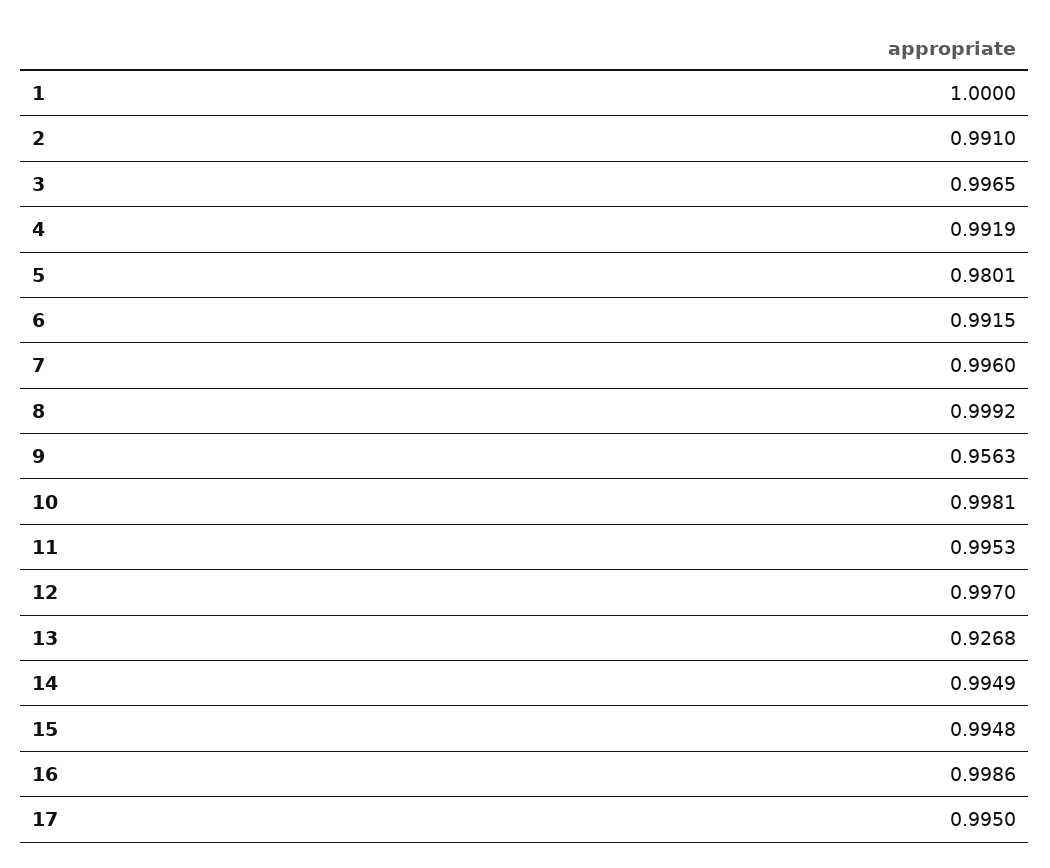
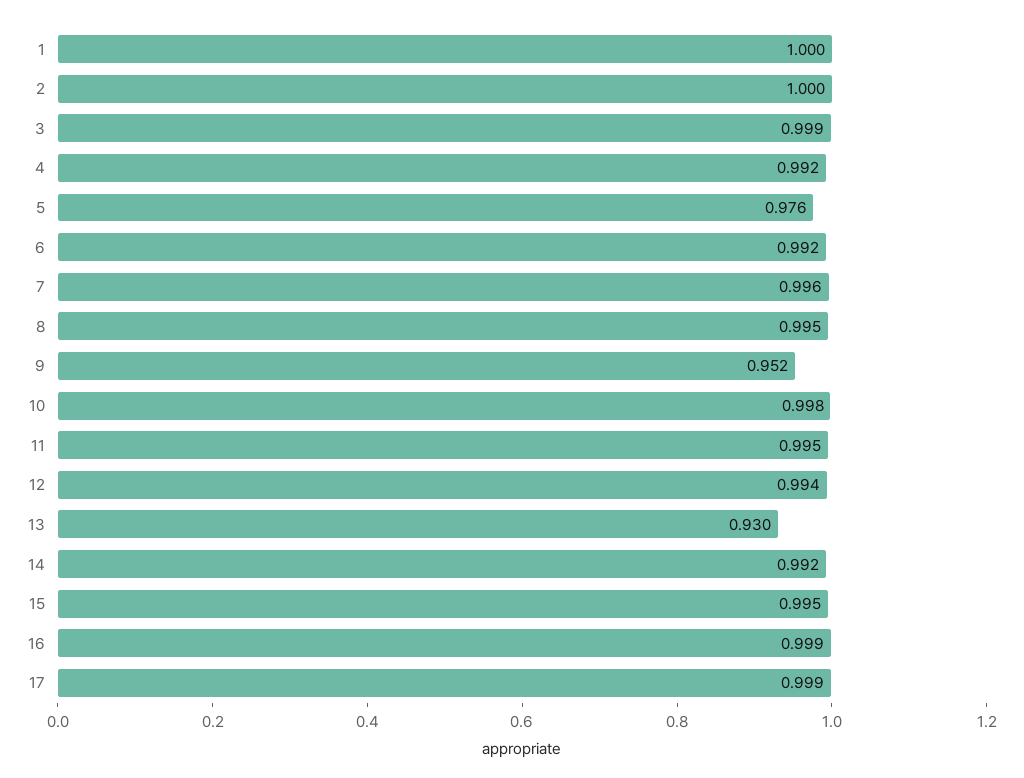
  {
    "1": 1,
-   "2": 0.991,
+   "2": 1,
-   "3": 0.9965,
+   "3": 0.999,
    "4": 0.9919,
-   "5": 0.9801,
+   "5": 0.976,
    "6": 0.9915,
    "7": 0.996,
-   "8": 0.9992,
+   "8": 0.995,
-   "9": 0.9563,
+   "9": 0.952,
    "10": 0.9981,
    "11": 0.9953,
-   "12": 0.997,
+   "12": 0.994,
-   "13": 0.9268,
+   "13": 0.93,
-   "14": 0.9949,
+   "14": 0.992,
    "15": 0.9948,
    "16": 0.9986,
-   "17": 0.995
+   "17": 0.999
  }

